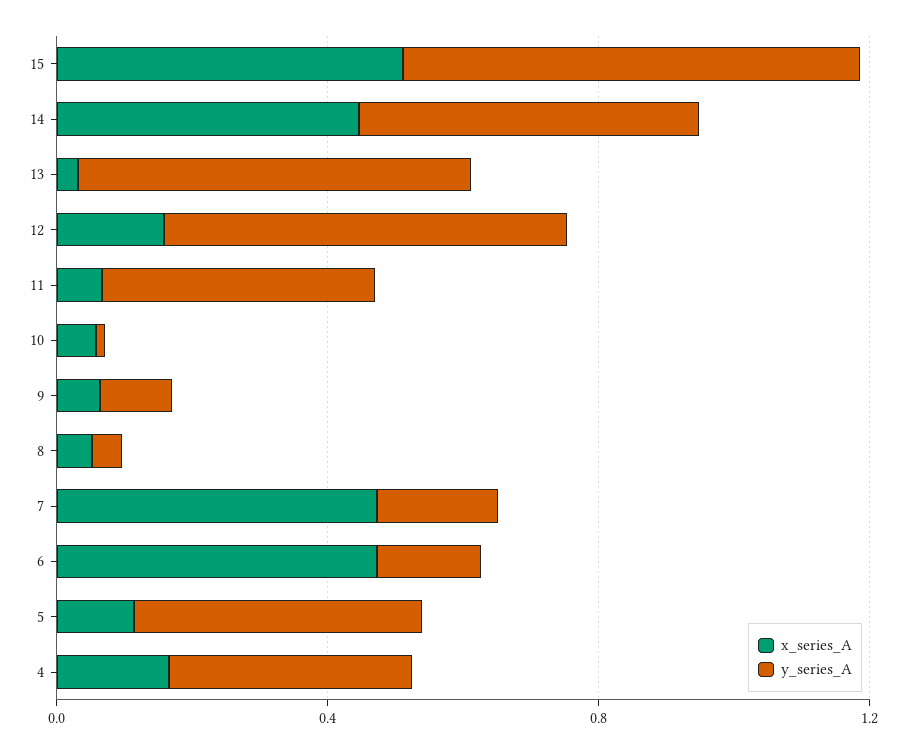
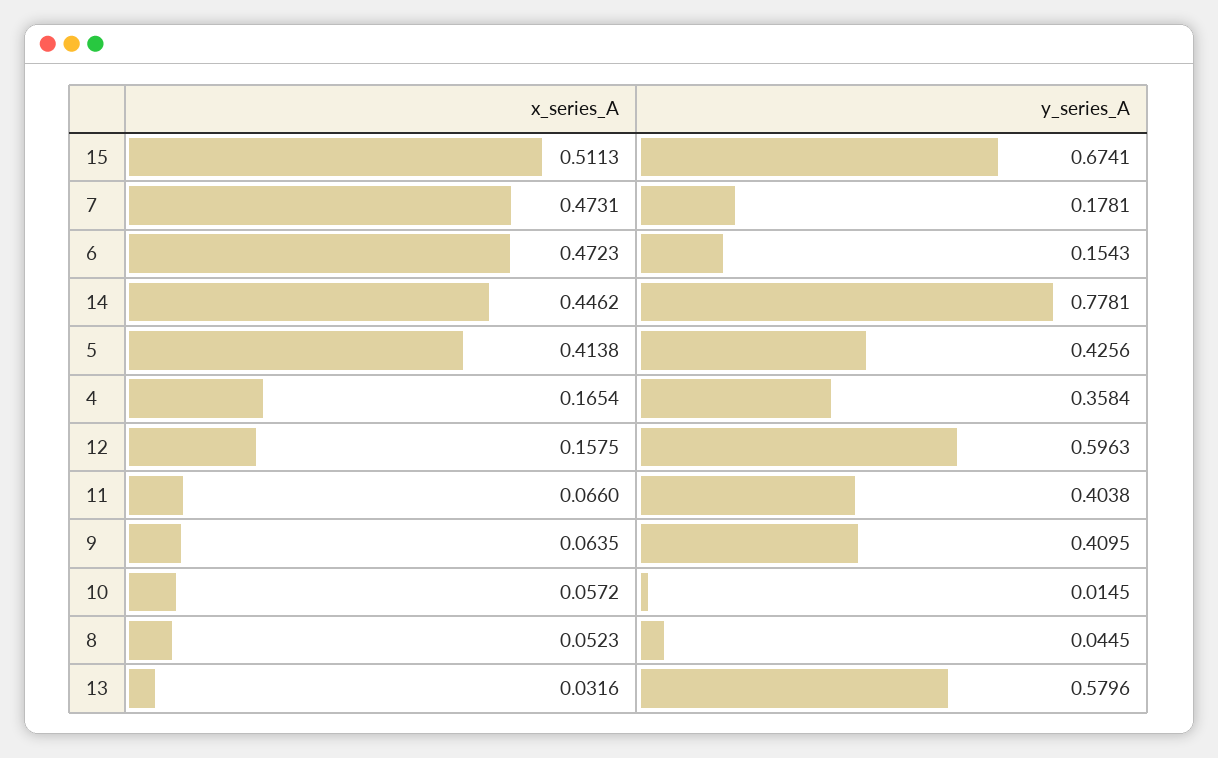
  {
    "x_series_A": {
      "15": 0.5113,
      "14": 0.4462,
      "13": 0.0316,
      "12": 0.1575,
      "11": 0.066,
      "10": 0.0572,
      "9": 0.0635,
      "8": 0.0523,
      "7": 0.4731,
      "6": 0.4723,
-     "5": 0.1,
+     "5": 0.4138,
      "4": 0.1654
    },
    "y_series_A": {
      "15": 0.6741,
-     "14": 0.5,
+     "14": 0.7781,
      "13": 0.5796,
      "12": 0.5963,
      "11": 0.4038,
      "10": 0.0145,
-     "9": 0.1,
+     "9": 0.4095,
      "8": 0.0445,
      "7": 0.1781,
      "6": 0.1543,
      "5": 0.4256,
      "4": 0.3584
    }
  }

